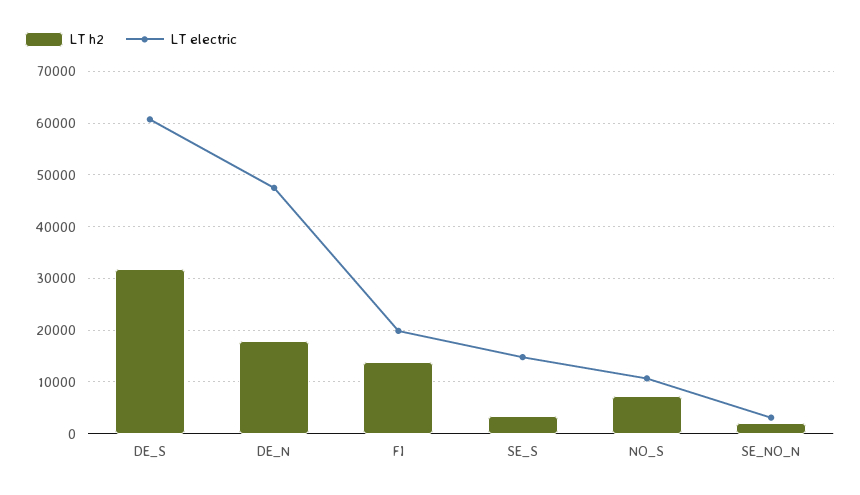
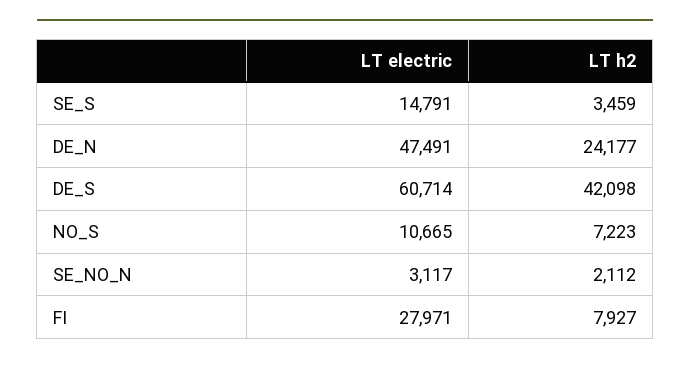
  {
    "LT h2": {
-     "DE_S": 32000,
+     "DE_S": 42098,
-     "DE_N": 18000,
+     "DE_N": 24177,
-     "FI": 14000,
+     "FI": 7927,
      "SE_S": 3459,
      "NO_S": 7223,
      "SE_NO_N": 2112
    },
    "LT electric": {
      "DE_S": 60714,
      "DE_N": 47491,
-     "FI": 20000,
+     "FI": 27971,
      "SE_S": 14791,
      "NO_S": 10665,
      "SE_NO_N": 3117
    }
  }

